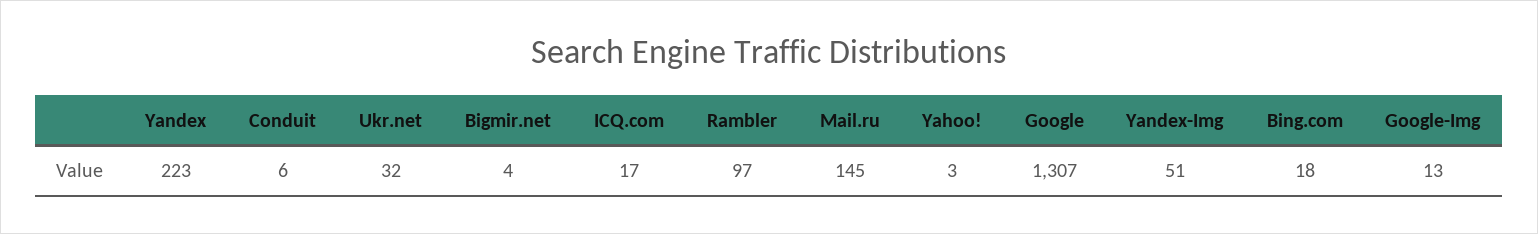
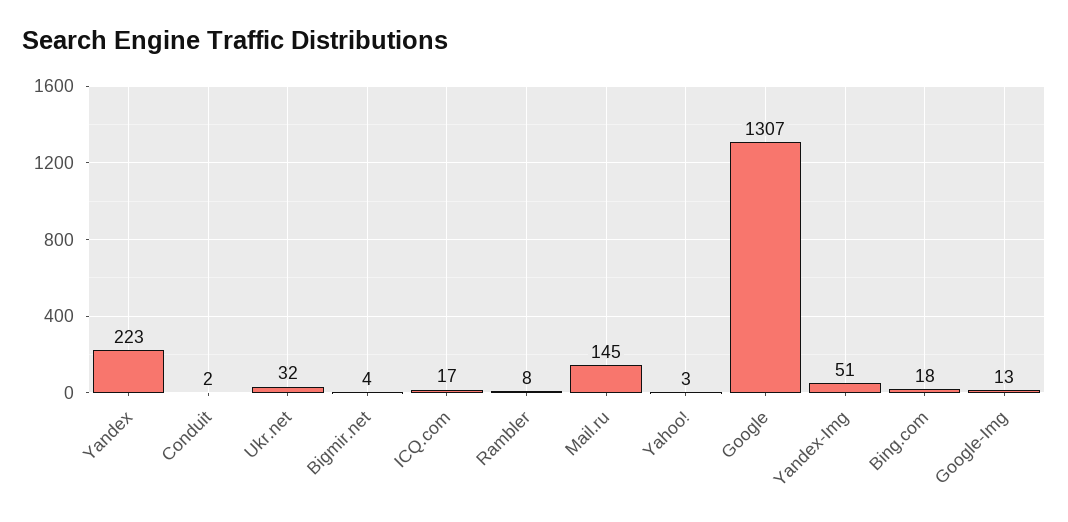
  {
    "Yandex": 223,
-   "Conduit": 6,
+   "Conduit": 2,
    "Ukr.net": 32,
    "Bigmir.net": 4,
    "ICQ.com": 17,
-   "Rambler": 97,
+   "Rambler": 8,
    "Mail.ru": 145,
    "Yahoo!": 3,
    "Google": 1307,
    "Yandex-Img": 51,
    "Bing.com": 18,
    "Google-Img": 13
  }

